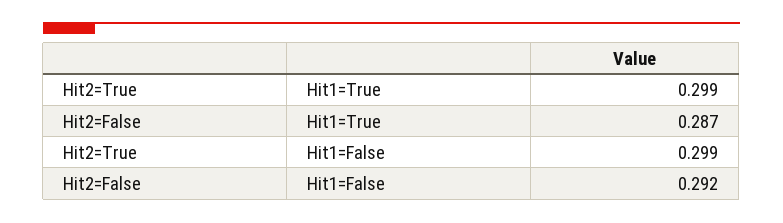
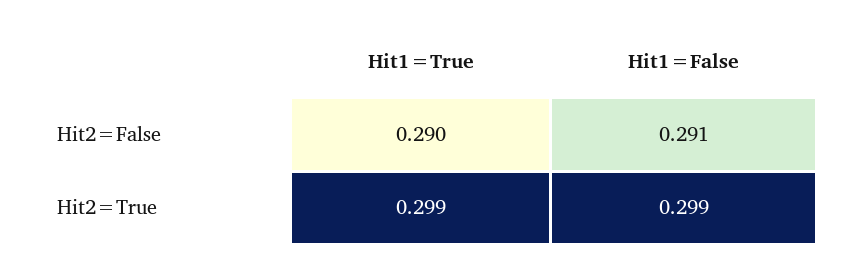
  {
    "Hit2=True": {
      "Hit1=True": 0.299,
      "Hit1=False": 0.299
    },
    "Hit2=False": {
-     "Hit1=True": 0.287,
+     "Hit1=True": 0.29,
-     "Hit1=False": 0.292
+     "Hit1=False": 0.291
    }
  }

